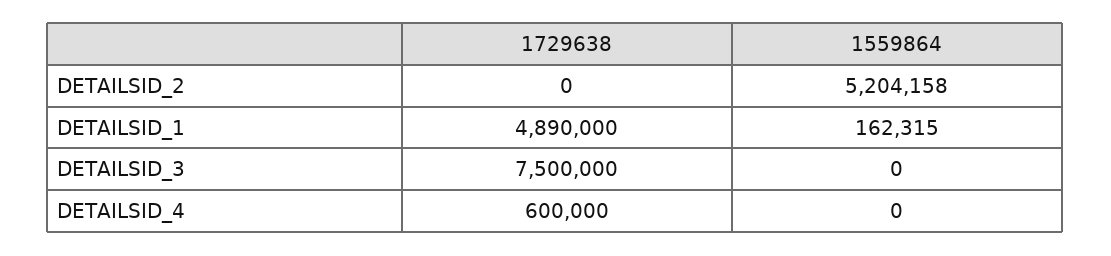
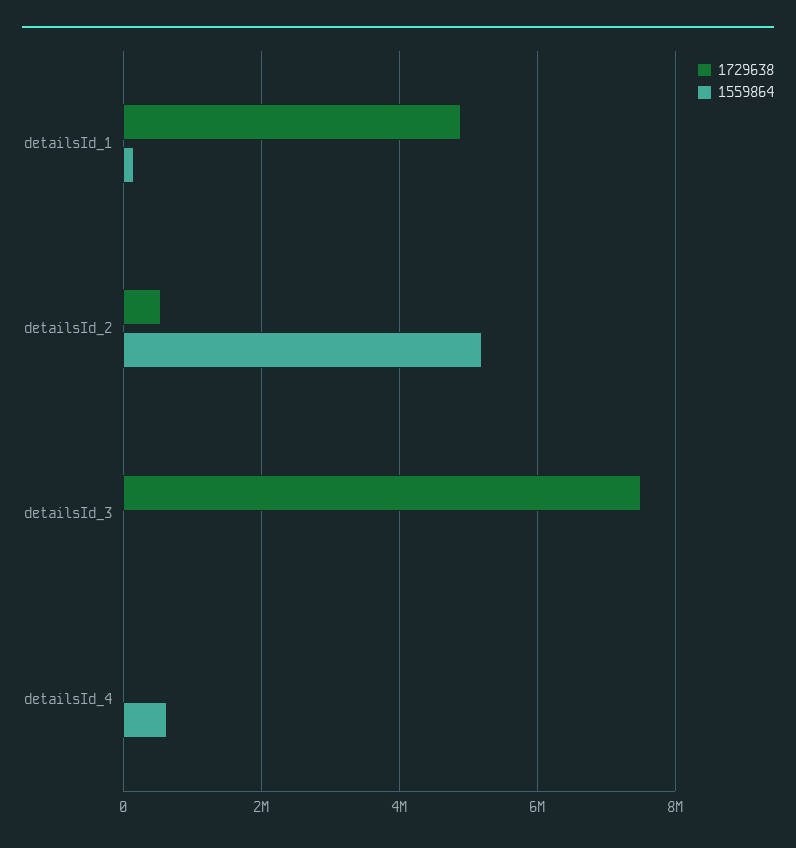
  {
    "1729638": {
-     "DETAILSID_2": 0,
+     "DETAILSID_2": 600000,
      "DETAILSID_1": 4890000,
      "DETAILSID_3": 7500000,
-     "DETAILSID_4": 600000
+     "DETAILSID_4": 0
    },
    "1559864": {
      "DETAILSID_2": 5204158,
      "DETAILSID_1": 162315,
      "DETAILSID_3": 0,
-     "DETAILSID_4": 0
+     "DETAILSID_4": 600000
    }
  }

